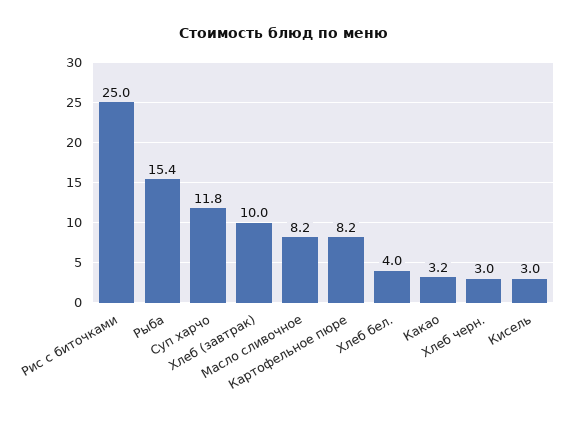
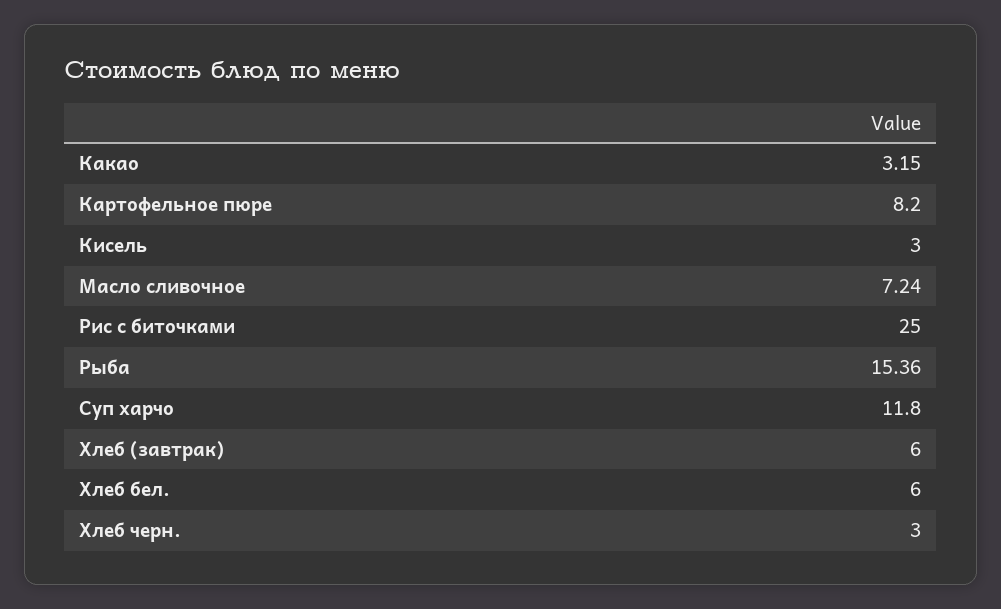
  {
    "Рис с биточками": 25,
    "Рыба": 15.36,
    "Суп харчо": 11.8,
-   "Хлеб (завтрак)": 10,
+   "Хлеб (завтрак)": 6,
-   "Масло сливочное": 8.2,
+   "Масло сливочное": 7.24,
    "Картофельное пюре": 8.2,
-   "Хлеб бел.": 4,
+   "Хлеб бел.": 6,
    "Какао": 3.15,
    "Хлеб черн.": 3,
    "Кисель": 3
  }

